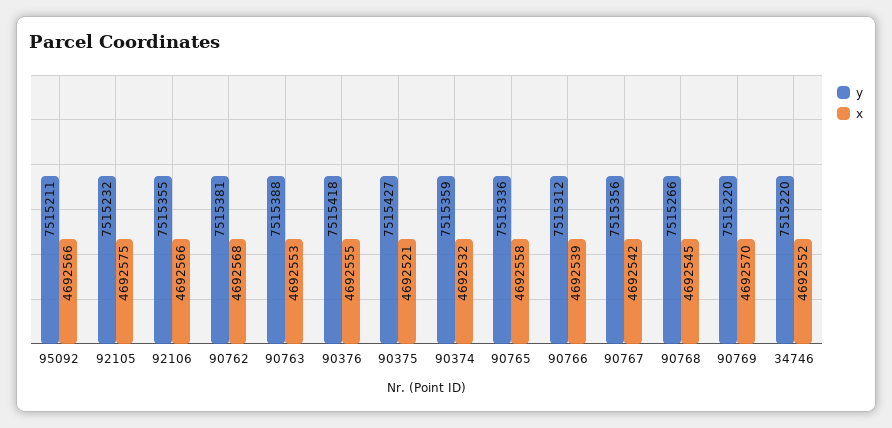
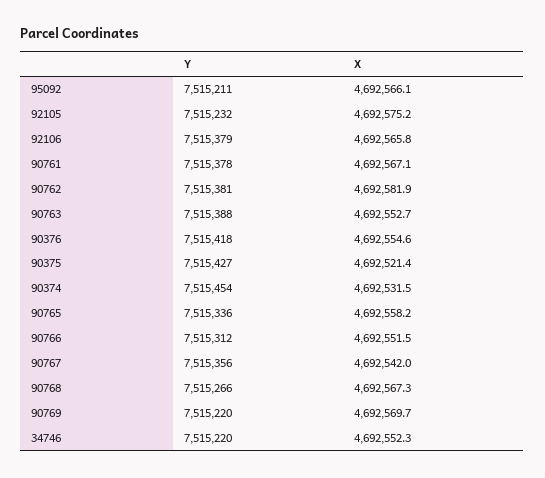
  {
    "y": {
      "95092": 7515211,
      "92105": 7515232,
-     "92106": 7515355,
+     "92106": 7515379,
      "90762": 7515381,
      "90763": 7515388,
      "90376": 7515418,
      "90375": 7515427,
-     "90374": 7515359,
+     "90374": 7515454,
      "90765": 7515336,
      "90766": 7515312,
      "90767": 7515356,
      "90768": 7515266,
      "90769": 7515220,
-     "34746": 7515220
+     "34746": 7515220,
+     "90761": 7515378
    },
    "x": {
      "95092": 4692566.1,
      "92105": 4692575.2,
      "92106": 4692565.8,
-     "90762": 4692568,
+     "90762": 4692581.9,
      "90763": 4692552.7,
      "90376": 4692554.6,
      "90375": 4692521.4,
      "90374": 4692531.5,
      "90765": 4692558.2,
-     "90766": 4692539,
+     "90766": 4692551.5,
      "90767": 4692542,
-     "90768": 4692545,
+     "90768": 4692567.3,
      "90769": 4692569.7,
-     "34746": 4692552.3
+     "34746": 4692552.3,
+     "90761": 4692567.1
    }
  }

